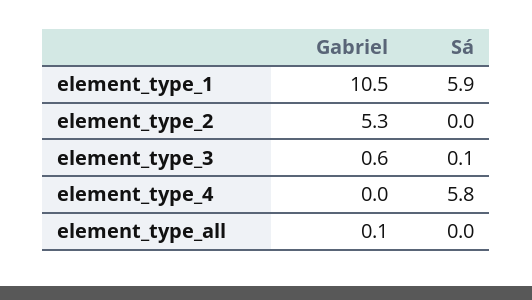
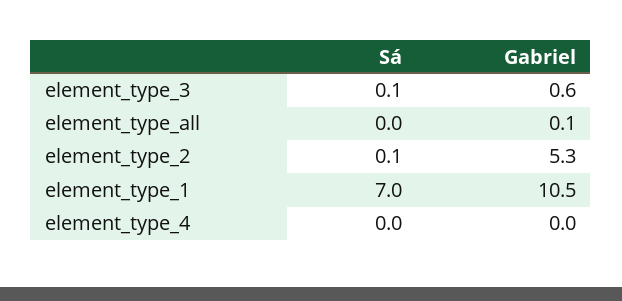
  {
    "Gabriel": {
      "element_type_1": 10.5,
      "element_type_2": 5.3,
      "element_type_3": 0.6,
      "element_type_4": 0,
      "element_type_all": 0.1
    },
    "Sá": {
-     "element_type_1": 5.9,
+     "element_type_1": 7,
-     "element_type_2": 0,
+     "element_type_2": 0.1,
      "element_type_3": 0.1,
-     "element_type_4": 5.8,
+     "element_type_4": 0,
      "element_type_all": 0
    }
  }

